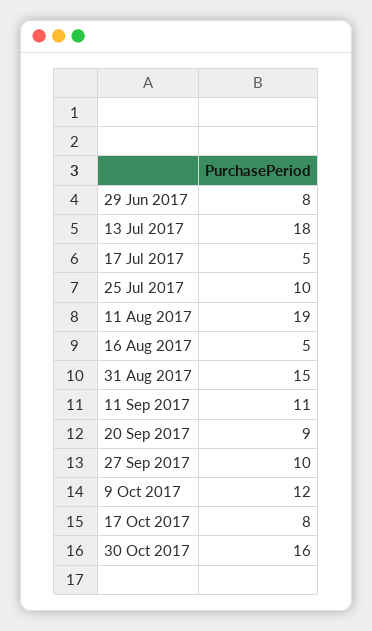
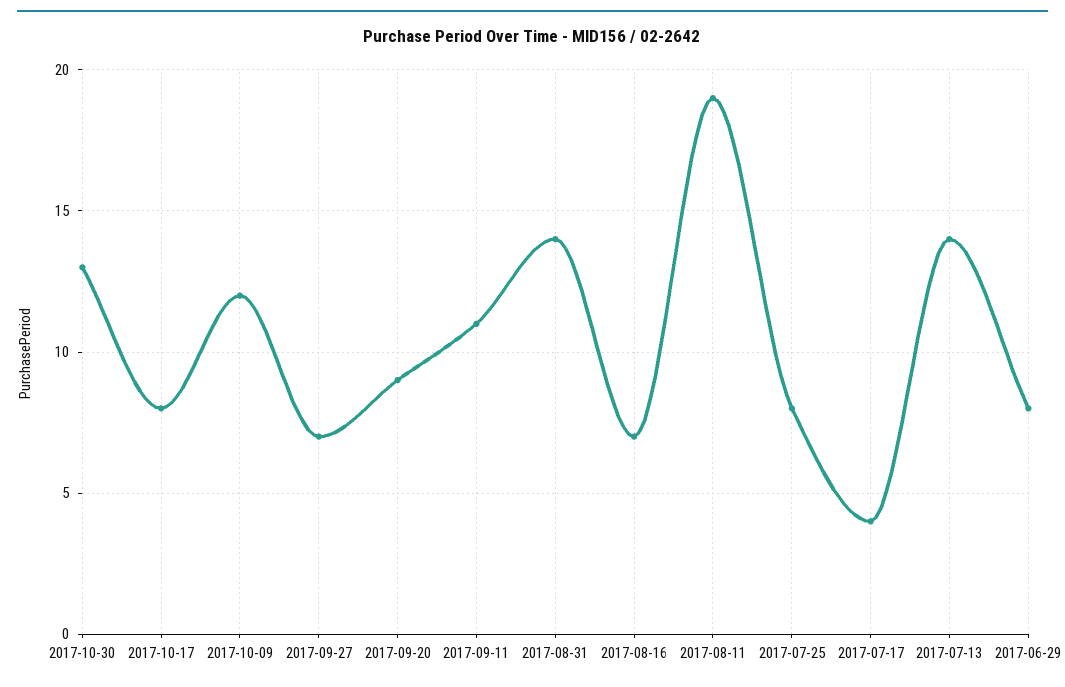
  {
    "29 Jun 2017": 8,
-   "13 Jul 2017": 18,
+   "13 Jul 2017": 14,
-   "17 Jul 2017": 5,
+   "17 Jul 2017": 4,
-   "25 Jul 2017": 10,
+   "25 Jul 2017": 8,
    "11 Aug 2017": 19,
-   "16 Aug 2017": 5,
+   "16 Aug 2017": 7,
-   "31 Aug 2017": 15,
+   "31 Aug 2017": 14,
    "11 Sep 2017": 11,
    "20 Sep 2017": 9,
-   "27 Sep 2017": 10,
+   "27 Sep 2017": 7,
    "9 Oct 2017": 12,
    "17 Oct 2017": 8,
-   "30 Oct 2017": 16
+   "30 Oct 2017": 13
  }

